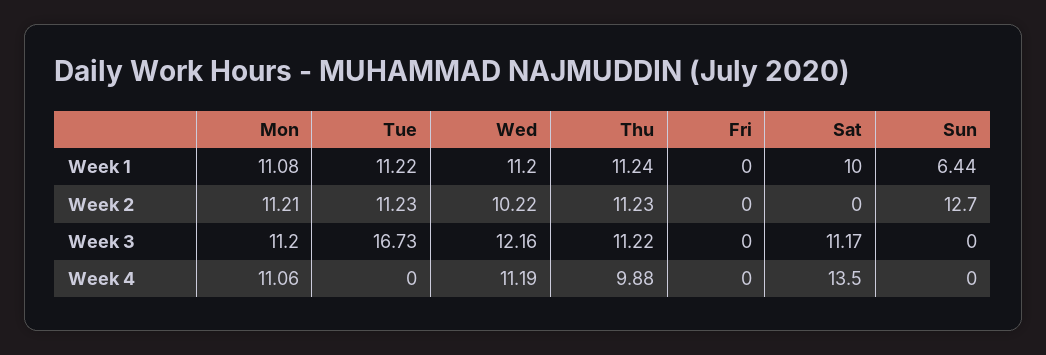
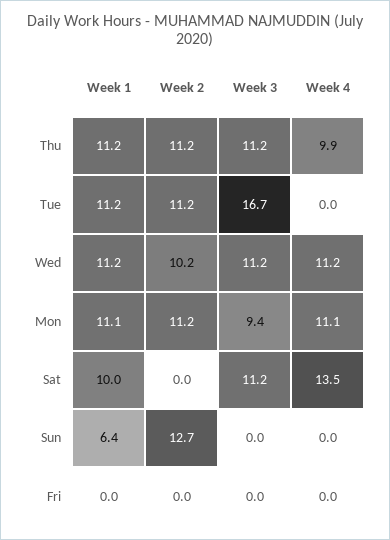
  {
    "Mon": {
      "Week 1": 11.08,
      "Week 2": 11.21,
-     "Week 3": 11.2,
+     "Week 3": 9.4,
      "Week 4": 11.06
    },
    "Tue": {
      "Week 1": 11.22,
      "Week 2": 11.23,
      "Week 3": 16.73,
      "Week 4": 0
    },
    "Wed": {
      "Week 1": 11.2,
      "Week 2": 10.22,
-     "Week 3": 12.16,
+     "Week 3": 11.2,
      "Week 4": 11.19
    },
    "Thu": {
      "Week 1": 11.24,
      "Week 2": 11.23,
      "Week 3": 11.22,
      "Week 4": 9.88
    },
    "Fri": {
      "Week 1": 0,
      "Week 2": 0,
      "Week 3": 0,
      "Week 4": 0
    },
    "Sat": {
      "Week 1": 10,
      "Week 2": 0,
      "Week 3": 11.17,
      "Week 4": 13.5
    },
    "Sun": {
      "Week 1": 6.44,
      "Week 2": 12.7,
      "Week 3": 0,
      "Week 4": 0
    }
  }

